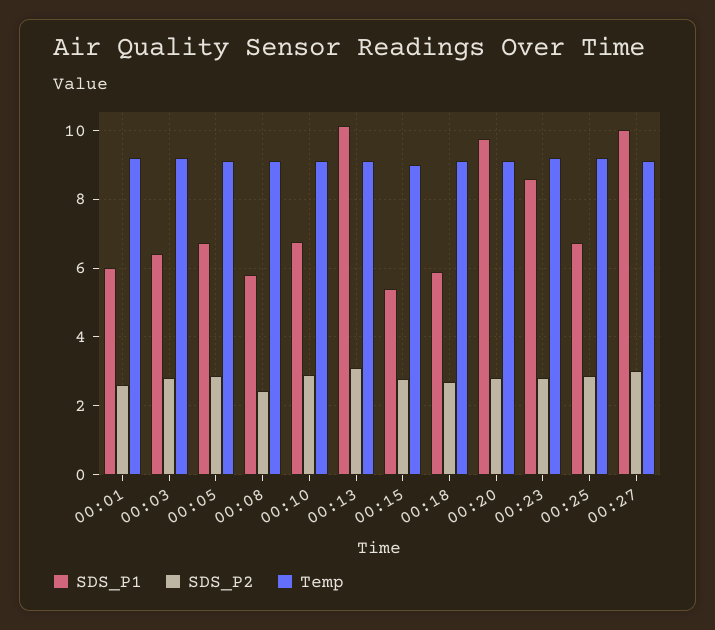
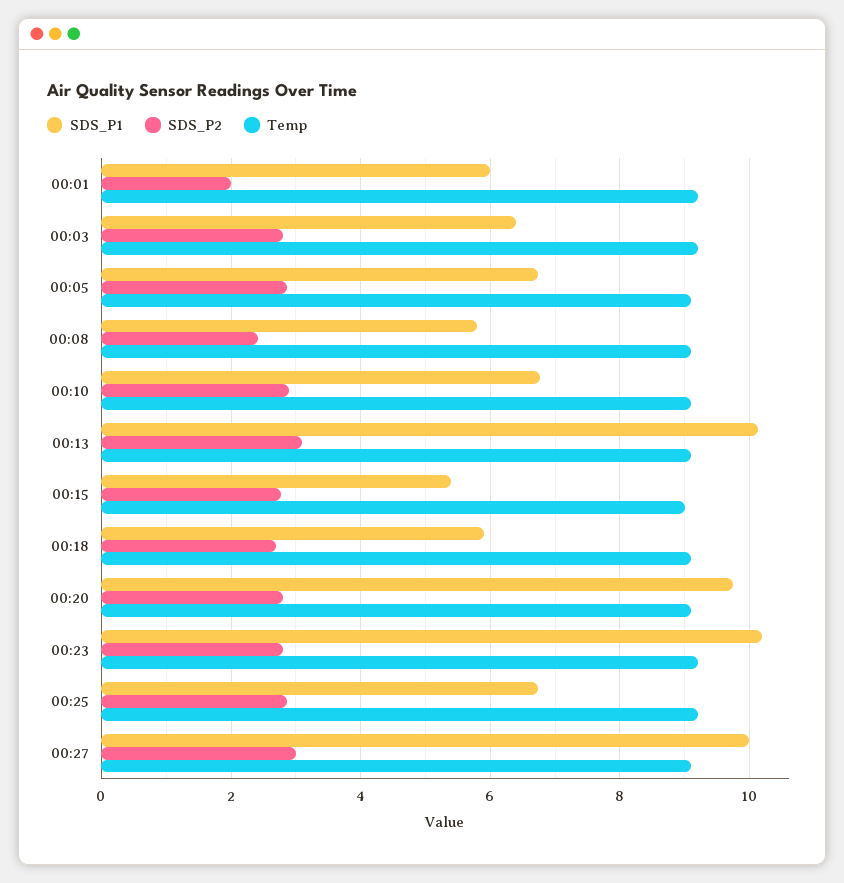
  {
    "SDS_P1": {
      "00:01": 6,
      "00:03": 6.4,
      "00:05": 6.8,
      "00:08": 5.8,
      "00:10": 6.8,
      "00:13": 10.2,
      "00:15": 5.4,
      "00:18": 6,
      "00:20": 9.8,
-     "00:23": 8.6,
+     "00:23": 10.2,
      "00:25": 6.8,
      "00:27": 10
    },
    "SDS_P2": {
-     "00:01": 2.6,
+     "00:01": 2,
      "00:03": 2.8,
      "00:05": 2.8,
      "00:08": 2.4,
      "00:10": 3,
      "00:13": 3.2,
      "00:15": 2.8,
      "00:18": 2.8,
      "00:20": 2.8,
      "00:23": 2.8,
      "00:25": 2.8,
      "00:27": 3
    },
    "Temp": {
      "00:01": 9.2,
      "00:03": 9.2,
      "00:05": 9.2,
      "00:08": 9.2,
      "00:10": 9.2,
      "00:13": 9.2,
      "00:15": 9,
      "00:18": 9.2,
      "00:20": 9.2,
      "00:23": 9.2,
      "00:25": 9.2,
      "00:27": 9.2
    }
  }

